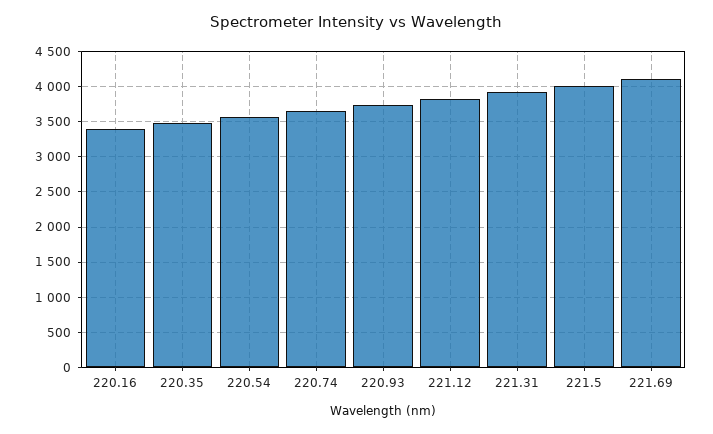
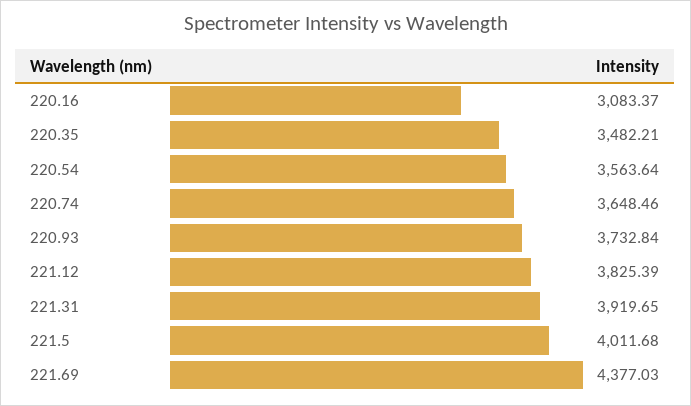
  {
-   "220.16": 3400,
+   "220.16": 3083.37,
    "220.35": 3482.21,
    "220.54": 3563.64,
    "220.74": 3648.46,
    "220.93": 3732.84,
    "221.12": 3825.39,
    "221.31": 3919.65,
    "221.5": 4011.68,
-   "221.69": 4100
+   "221.69": 4377.03
  }

